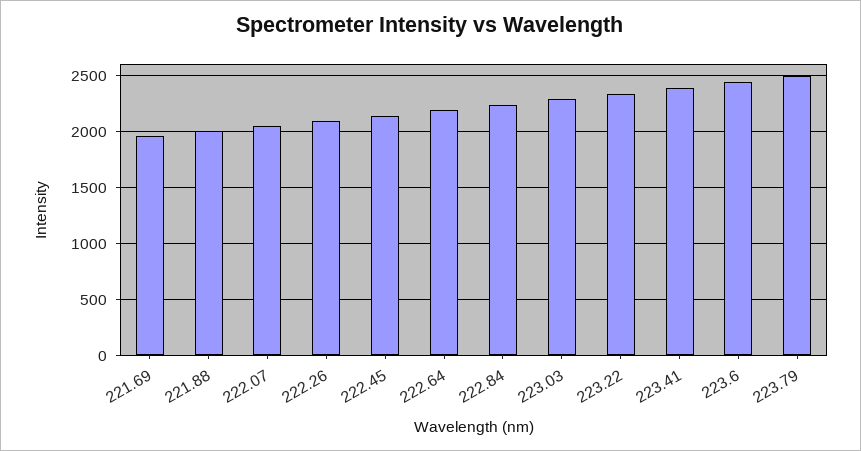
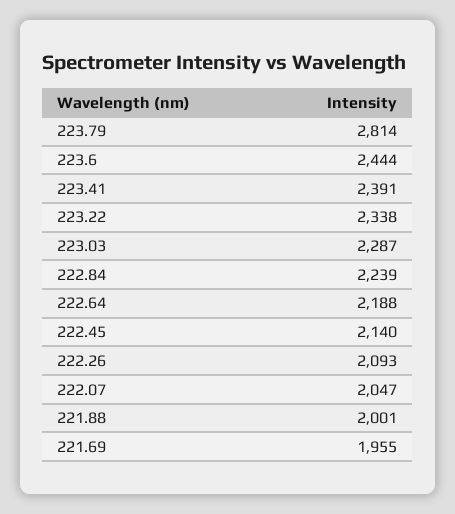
  {
    "221.69": 1955,
    "221.88": 2001,
    "222.07": 2047,
    "222.26": 2093,
    "222.45": 2140,
    "222.64": 2188,
    "222.84": 2239,
    "223.03": 2287,
    "223.22": 2338,
    "223.41": 2391,
    "223.6": 2444,
-   "223.79": 2500
+   "223.79": 2814
  }

